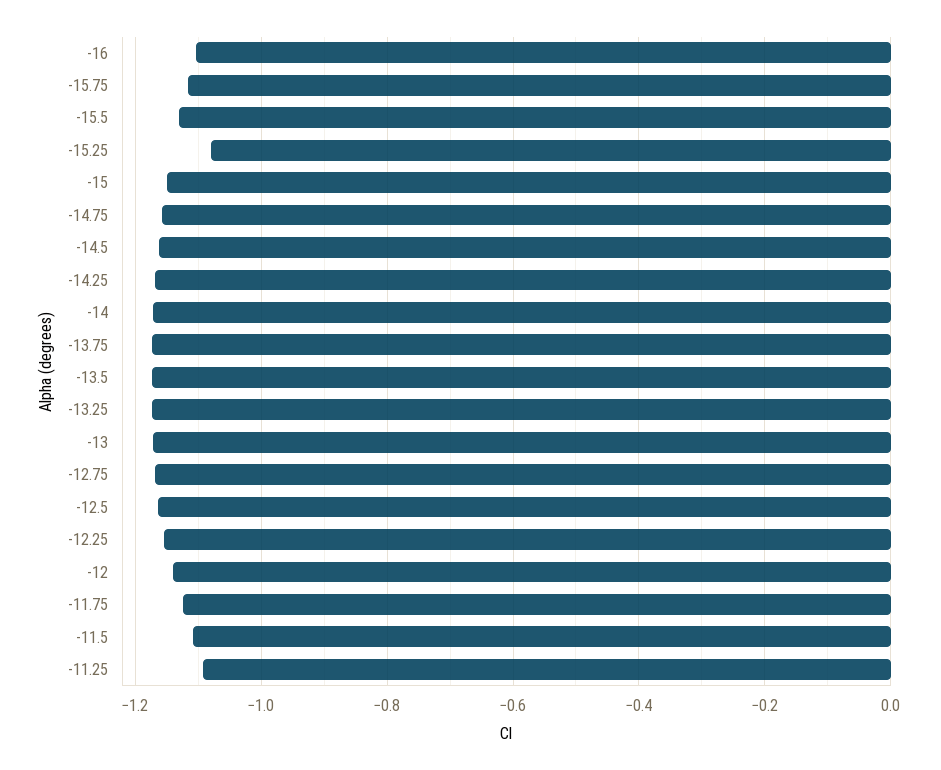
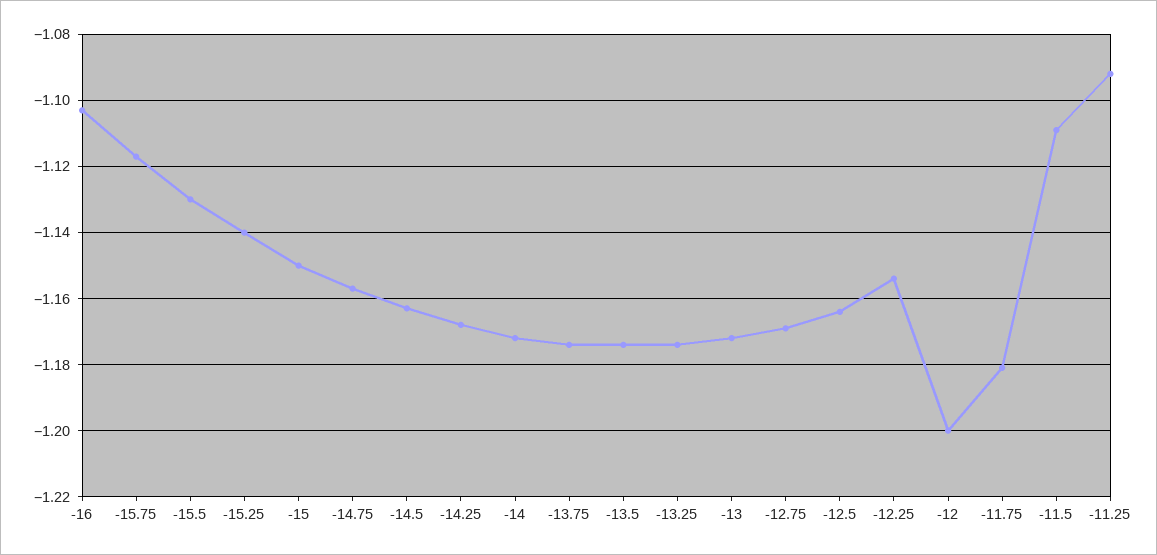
  {
    "-16": -1.105,
    "-15.75": -1.115,
    "-15.5": -1.13,
-   "-15.25": -1.08,
+   "-15.25": -1.14,
    "-15": -1.15,
    "-14.75": -1.155,
    "-14.5": -1.165,
    "-14.25": -1.17,
    "-14": -1.17,
    "-13.75": -1.175,
    "-13.5": -1.175,
    "-13.25": -1.175,
    "-13": -1.17,
    "-12.75": -1.17,
    "-12.5": -1.165,
    "-12.25": -1.155,
-   "-12": -1.14,
+   "-12": -1.2,
-   "-11.75": -1.12,
+   "-11.75": -1.18,
    "-11.5": -1.11,
    "-11.25": -1.09
  }

